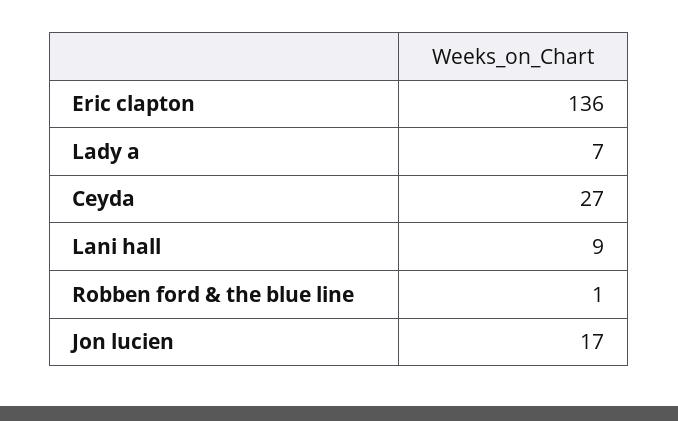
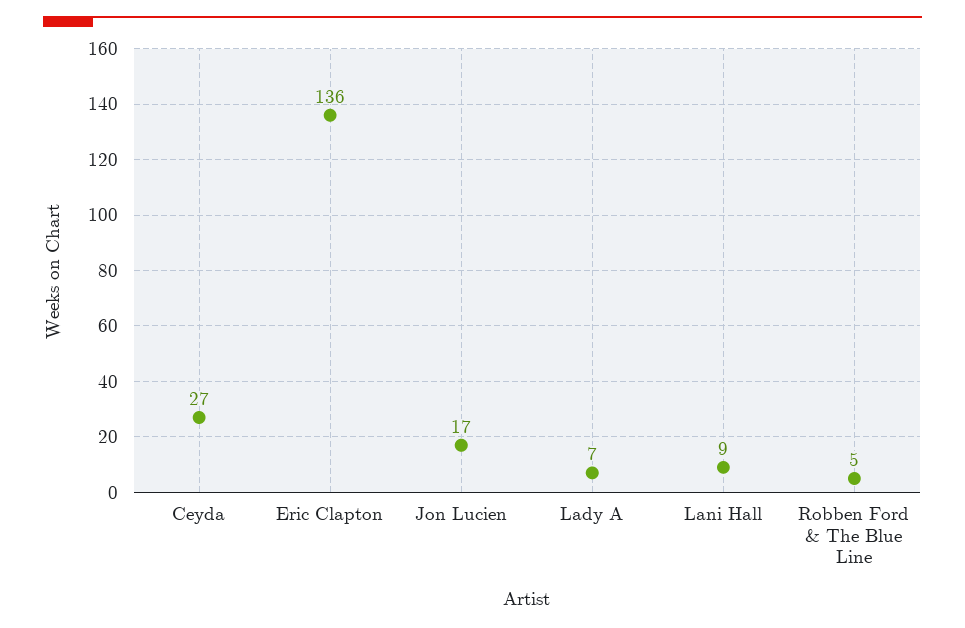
  {
    "Eric clapton": 136,
    "Lady a": 7,
    "Ceyda": 27,
    "Lani hall": 9,
-   "Robben ford & the blue line": 1,
+   "Robben ford & the blue line": 5,
    "Jon lucien": 17
  }

